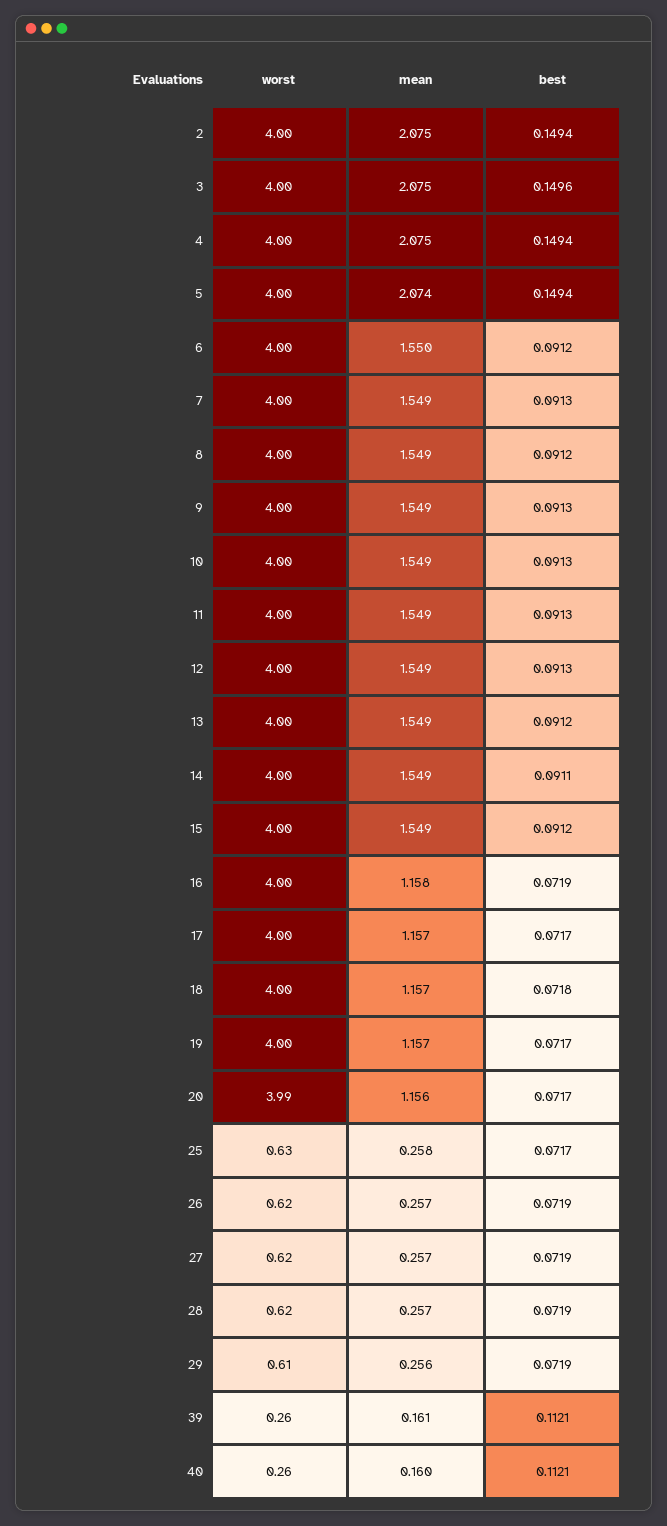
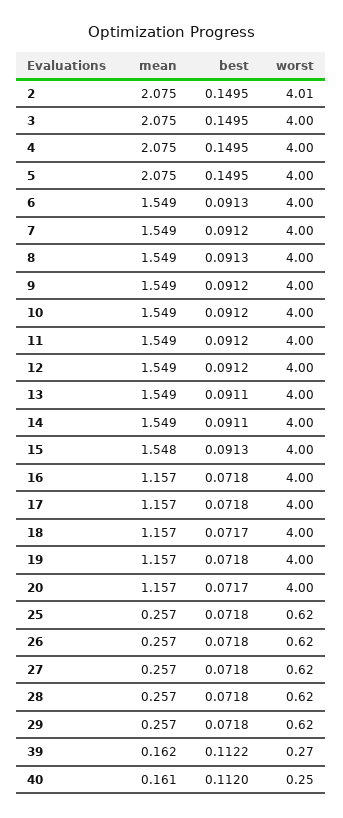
  {
    "worst": {
-     "2": 4,
+     "2": 4.01,
      "3": 4,
      "4": 4,
      "5": 4,
      "6": 4,
      "7": 4,
      "8": 4,
      "9": 4,
      "10": 4,
      "11": 4,
      "12": 4,
      "13": 4,
      "14": 4,
      "15": 4,
      "16": 4,
      "17": 4,
      "18": 4,
      "19": 4,
-     "20": 3.99,
+     "20": 4,
-     "25": 0.63,
+     "25": 0.62,
      "26": 0.62,
      "27": 0.62,
      "28": 0.62,
-     "29": 0.61,
+     "29": 0.62,
-     "39": 0.26,
+     "39": 0.27,
-     "40": 0.26
+     "40": 0.25
    },
    "mean": {
      "2": 2.075,
      "3": 2.075,
      "4": 2.075,
-     "5": 2.074,
+     "5": 2.075,
-     "6": 1.55,
+     "6": 1.549,
      "7": 1.549,
      "8": 1.549,
      "9": 1.549,
      "10": 1.549,
      "11": 1.549,
      "12": 1.549,
      "13": 1.549,
      "14": 1.549,
-     "15": 1.549,
+     "15": 1.548,
-     "16": 1.158,
+     "16": 1.157,
      "17": 1.157,
      "18": 1.157,
      "19": 1.157,
-     "20": 1.156,
+     "20": 1.157,
-     "25": 0.258,
+     "25": 0.257,
      "26": 0.257,
      "27": 0.257,
      "28": 0.257,
-     "29": 0.256,
+     "29": 0.257,
-     "39": 0.161,
+     "39": 0.162,
-     "40": 0.16
+     "40": 0.161
    },
    "best": {
-     "2": 0.1494,
+     "2": 0.1495,
-     "3": 0.1496,
+     "3": 0.1495,
-     "4": 0.1494,
+     "4": 0.1495,
-     "5": 0.1494,
+     "5": 0.1495,
-     "6": 0.0912,
+     "6": 0.0913,
-     "7": 0.0913,
+     "7": 0.0912,
-     "8": 0.0912,
+     "8": 0.0913,
-     "9": 0.0913,
+     "9": 0.0912,
-     "10": 0.0913,
+     "10": 0.0912,
-     "11": 0.0913,
+     "11": 0.0912,
-     "12": 0.0913,
+     "12": 0.0912,
-     "13": 0.0912,
+     "13": 0.0911,
      "14": 0.0911,
-     "15": 0.0912,
+     "15": 0.0913,
-     "16": 0.0719,
+     "16": 0.0718,
-     "17": 0.0717,
+     "17": 0.0718,
-     "18": 0.0718,
+     "18": 0.0717,
-     "19": 0.0717,
+     "19": 0.0718,
      "20": 0.0717,
-     "25": 0.0717,
+     "25": 0.0718,
-     "26": 0.0719,
+     "26": 0.0718,
-     "27": 0.0719,
+     "27": 0.0718,
-     "28": 0.0719,
+     "28": 0.0718,
-     "29": 0.0719,
+     "29": 0.0718,
-     "39": 0.1121,
+     "39": 0.1122,
-     "40": 0.1121
+     "40": 0.112
    }
  }

